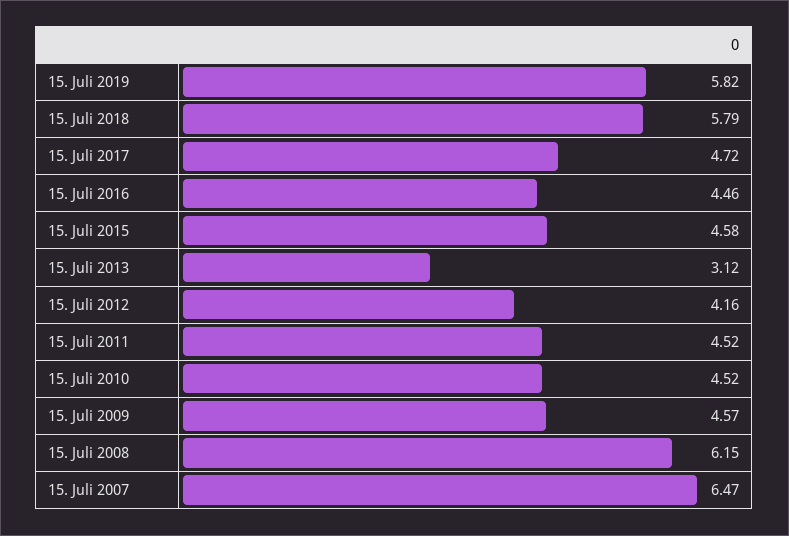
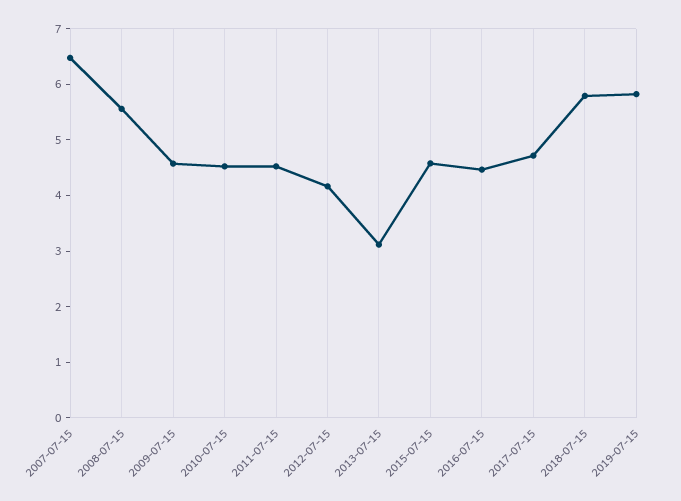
  {
    "15. Juli 2019": 5.82,
    "15. Juli 2018": 5.79,
    "15. Juli 2017": 4.72,
    "15. Juli 2016": 4.46,
    "15. Juli 2015": 4.58,
    "15. Juli 2013": 3.12,
    "15. Juli 2012": 4.16,
    "15. Juli 2011": 4.52,
    "15. Juli 2010": 4.52,
    "15. Juli 2009": 4.57,
-   "15. Juli 2008": 6.15,
+   "15. Juli 2008": 5.6,
    "15. Juli 2007": 6.47
  }

